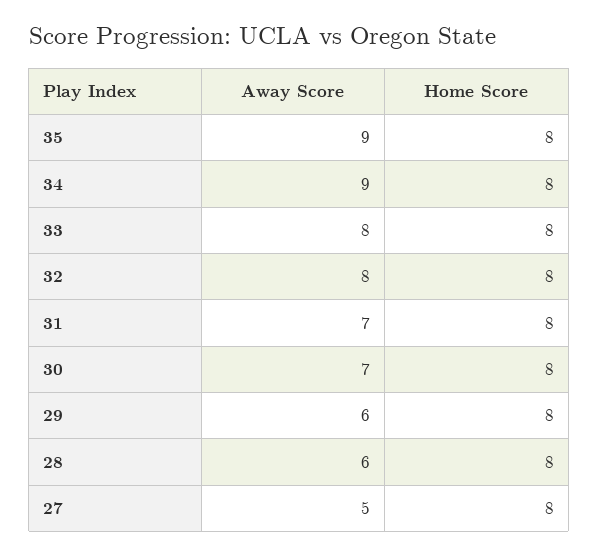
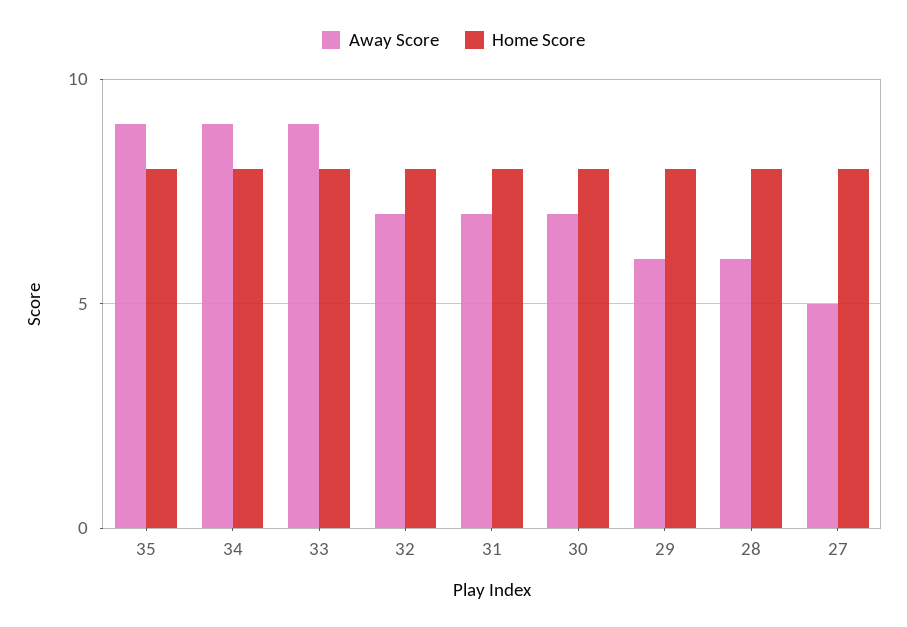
  {
    "Away Score": {
      "35": 9,
      "34": 9,
-     "33": 8,
+     "33": 9,
-     "32": 8,
+     "32": 7,
      "31": 7,
      "30": 7,
      "29": 6,
      "28": 6,
      "27": 5
    },
    "Home Score": {
      "35": 8,
      "34": 8,
      "33": 8,
      "32": 8,
      "31": 8,
      "30": 8,
      "29": 8,
      "28": 8,
      "27": 8
    }
  }

